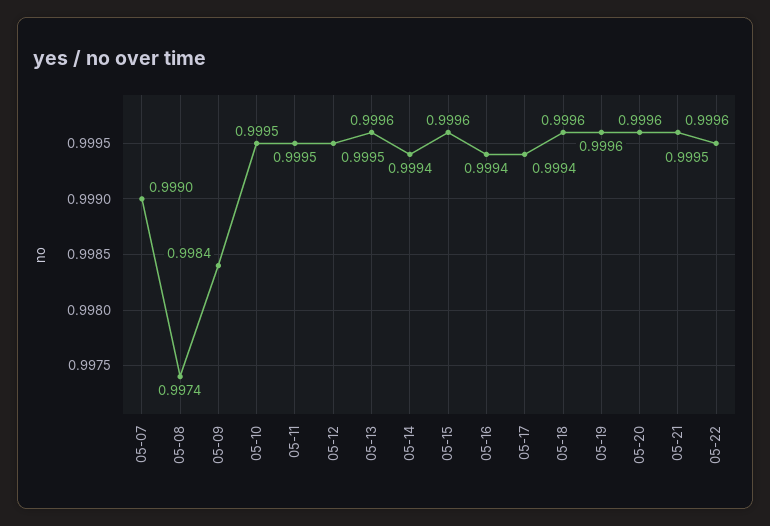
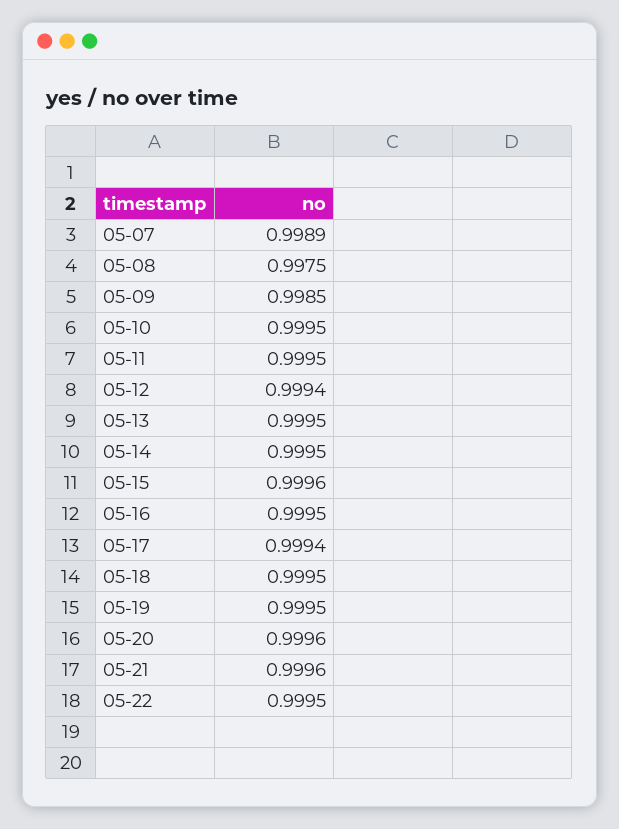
  {
-   "05-07": 0.999,
+   "05-07": 0.9989,
-   "05-08": 0.9974,
+   "05-08": 0.9975,
-   "05-09": 0.9984,
+   "05-09": 0.9985,
    "05-10": 0.9995,
    "05-11": 0.9995,
-   "05-12": 0.9995,
+   "05-12": 0.9994,
-   "05-13": 0.9996,
+   "05-13": 0.9995,
-   "05-14": 0.9994,
+   "05-14": 0.9995,
    "05-15": 0.9996,
-   "05-16": 0.9994,
+   "05-16": 0.9995,
    "05-17": 0.9994,
-   "05-18": 0.9996,
+   "05-18": 0.9995,
-   "05-19": 0.9996,
+   "05-19": 0.9995,
    "05-20": 0.9996,
    "05-21": 0.9996,
    "05-22": 0.9995
  }

